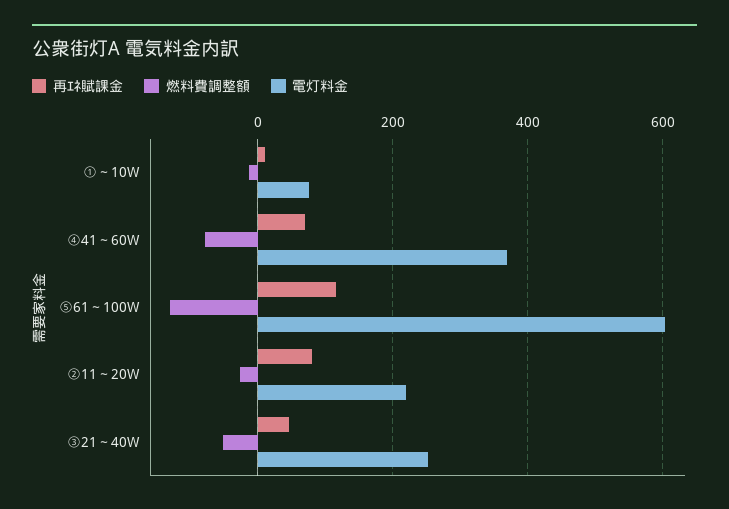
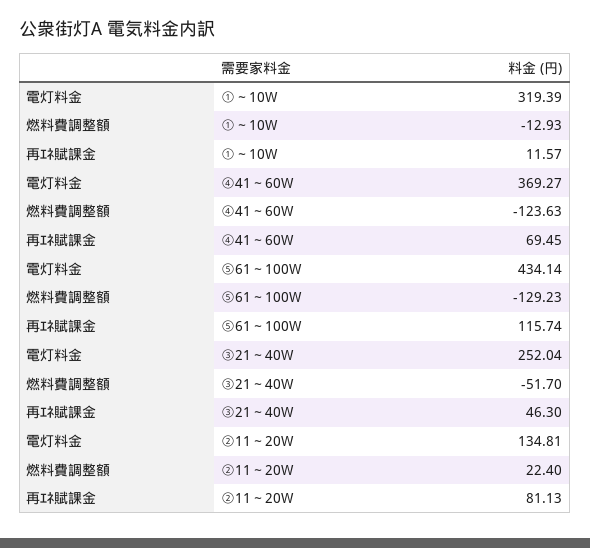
  {
    "再ｴﾈ賦課金": {
      "①～10W": 11.57,
      "④41～60W": 69.45,
      "⑤61～100W": 115.74,
      "②11～20W": 81.13,
      "③21～40W": 46.3
    },
    "燃料費調整額": {
      "①～10W": -12.93,
-     "④41～60W": -80,
+     "④41～60W": -123.63,
      "⑤61～100W": -129.23,
-     "②11～20W": -20,
+     "②11～20W": 22.4,
      "③21～40W": -51.7
    },
    "電灯料金": {
-     "①～10W": 80,
+     "①～10W": 319.39,
      "④41～60W": 369.27,
-     "⑤61～100W": 600,
+     "⑤61～100W": 434.14,
-     "②11～20W": 220,
+     "②11～20W": 134.81,
      "③21～40W": 252.04
    }
  }

